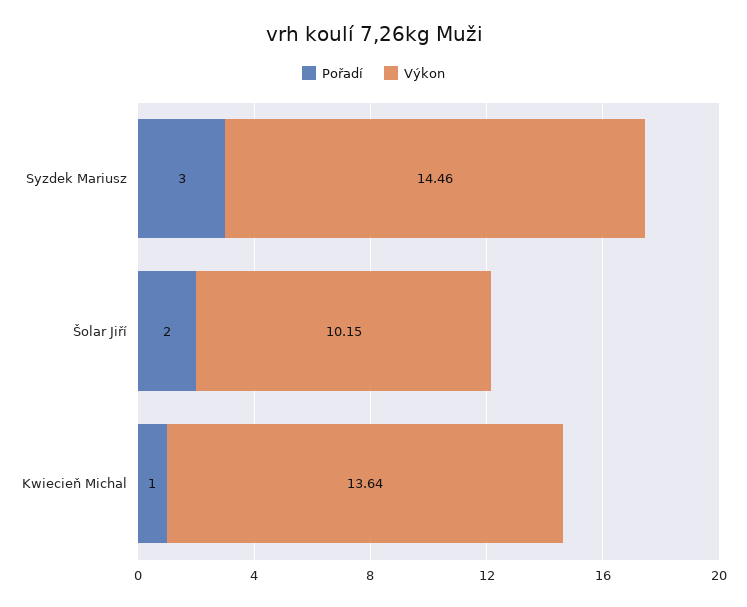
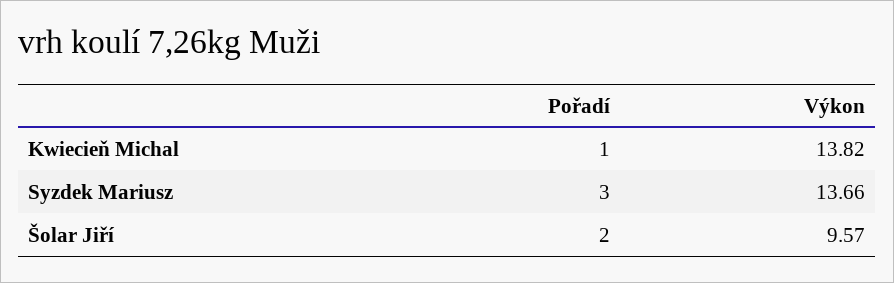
  {
    "Pořadí": {
      "Syzdek Mariusz": 3,
      "Šolar Jiří": 2,
      "Kwiecieň Michal": 1
    },
    "Výkon": {
-     "Syzdek Mariusz": 14.46,
+     "Syzdek Mariusz": 13.66,
-     "Šolar Jiří": 10.15,
+     "Šolar Jiří": 9.57,
-     "Kwiecieň Michal": 13.64
+     "Kwiecieň Michal": 13.82
    }
  }

